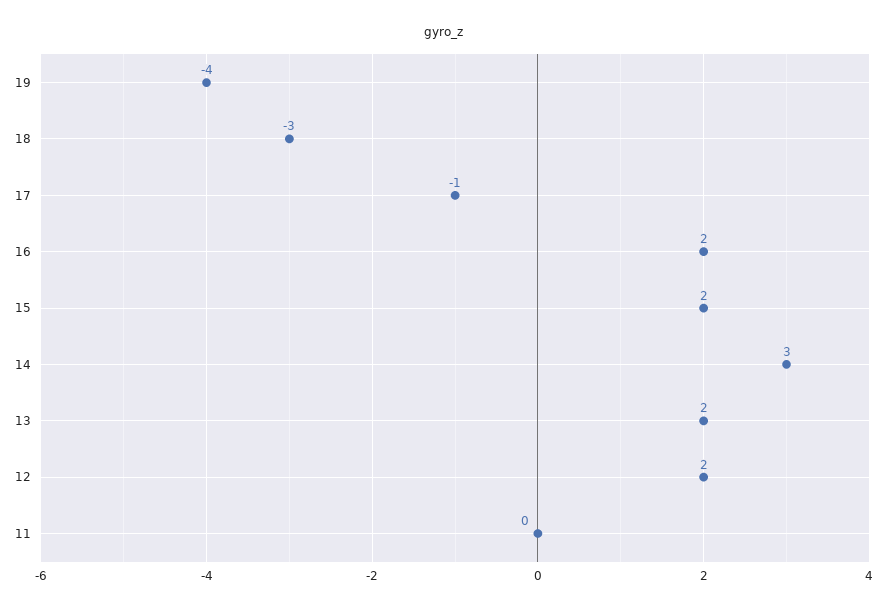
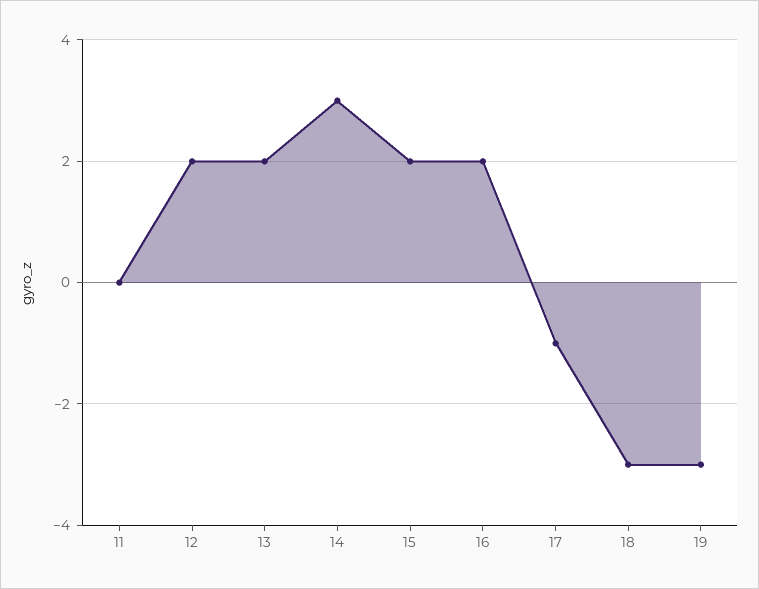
  {
-   "19": -4,
+   "19": -3,
    "18": -3,
    "17": -1,
    "16": 2,
    "15": 2,
    "14": 3,
    "13": 2,
    "12": 2,
    "11": 0
  }

